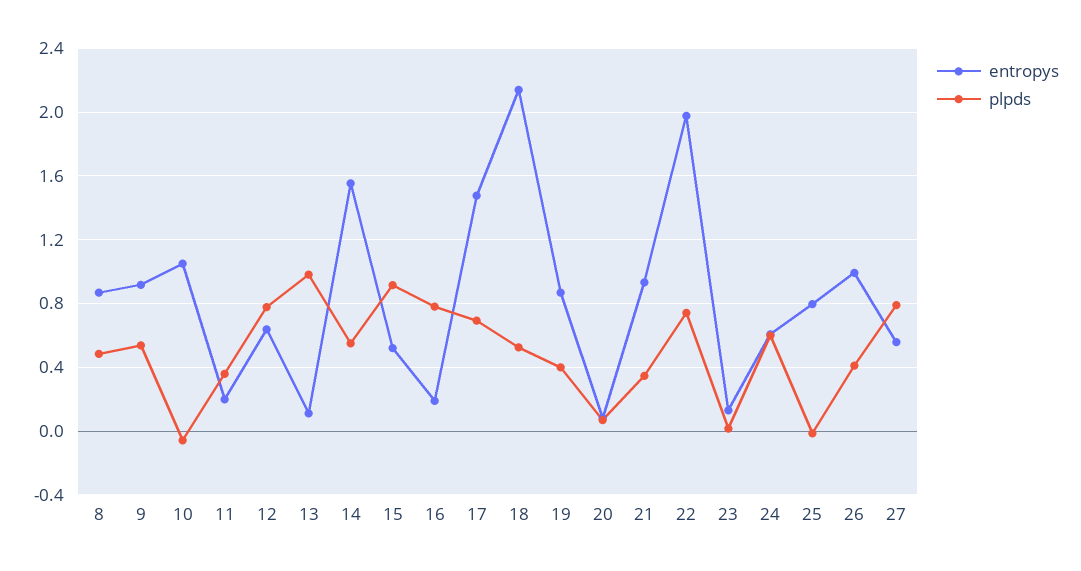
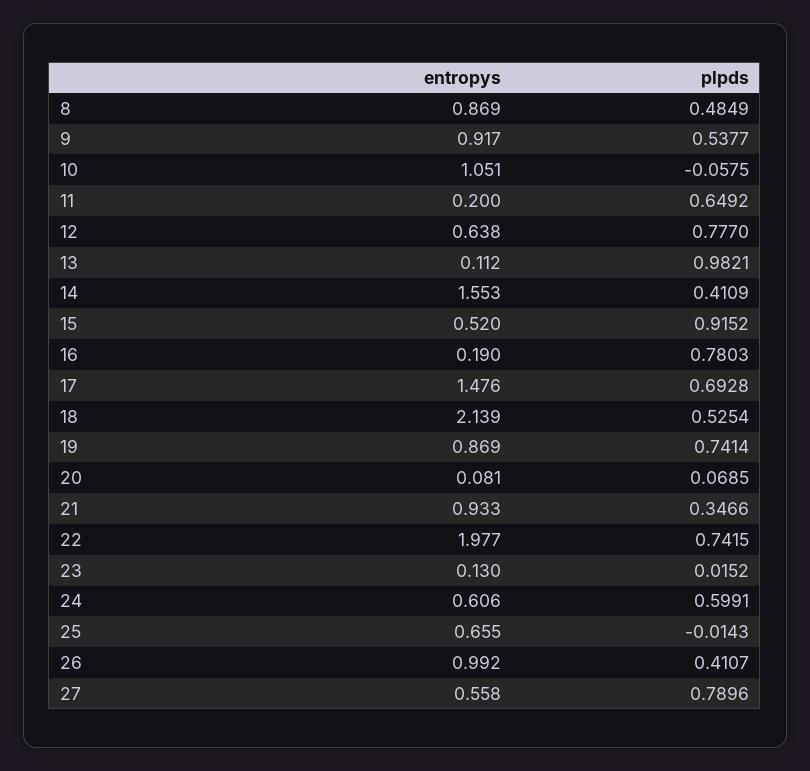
  {
    "entropys": {
      "8": 0.869,
      "9": 0.917,
      "10": 1.051,
      "11": 0.2,
      "12": 0.638,
      "13": 0.112,
      "14": 1.553,
      "15": 0.52,
      "16": 0.19,
      "17": 1.476,
      "18": 2.139,
      "19": 0.869,
      "20": 0.081,
      "21": 0.933,
      "22": 1.977,
      "23": 0.13,
      "24": 0.606,
-     "25": 0.8,
+     "25": 0.655,
      "26": 0.992,
      "27": 0.558
    },
    "plpds": {
      "8": 0.4849,
      "9": 0.5377,
      "10": -0.0575,
-     "11": 0.35,
+     "11": 0.6492,
      "12": 0.777,
      "13": 0.9821,
-     "14": 0.55,
+     "14": 0.4109,
      "15": 0.9152,
      "16": 0.7803,
      "17": 0.6928,
      "18": 0.5254,
-     "19": 0.4,
+     "19": 0.7414,
      "20": 0.0685,
      "21": 0.3466,
      "22": 0.7415,
      "23": 0.0152,
      "24": 0.5991,
      "25": -0.0143,
      "26": 0.4107,
      "27": 0.7896
    }
  }

